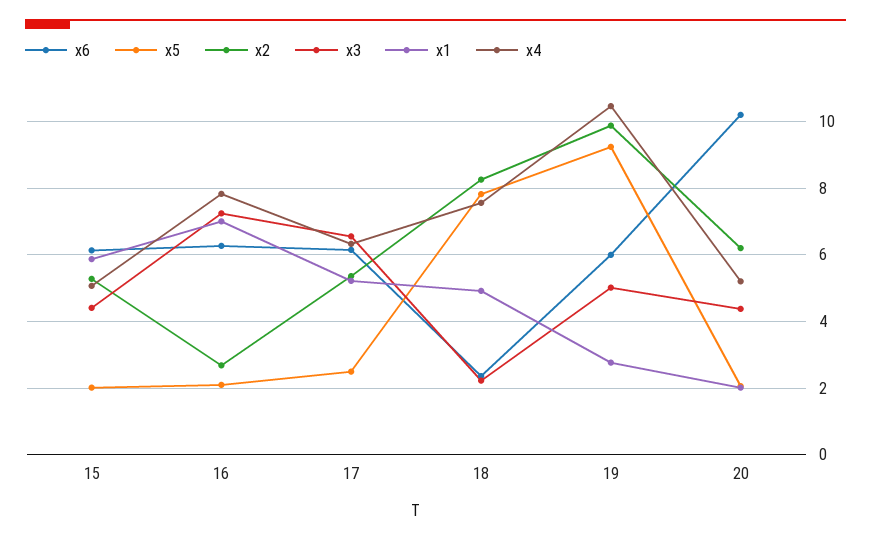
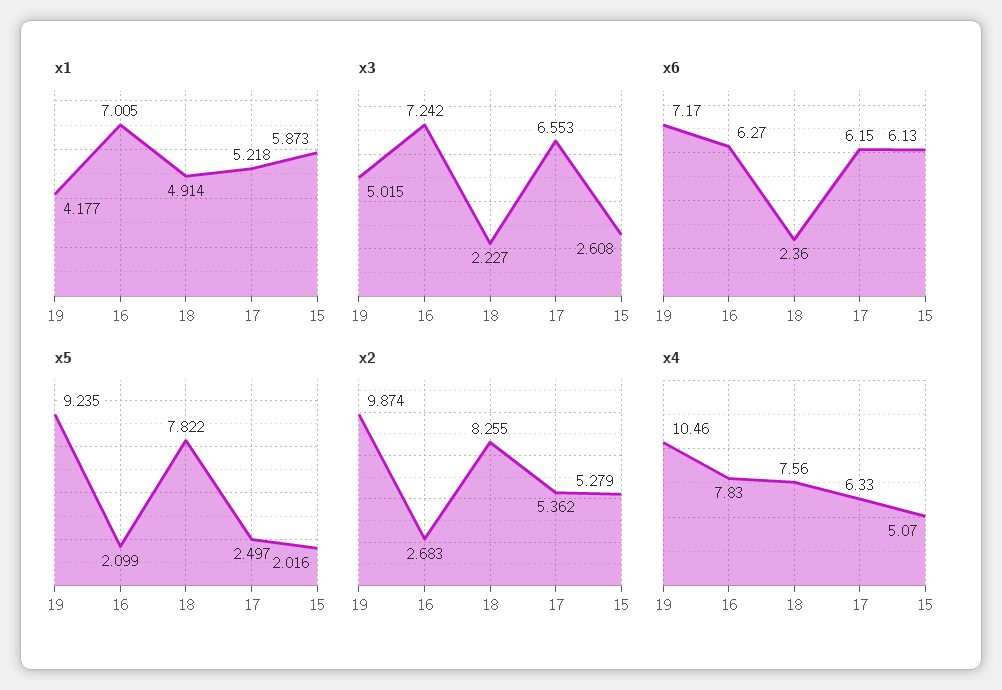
  {
    "x6": {
      "15": 6.13,
      "16": 6.27,
      "17": 6.15,
      "18": 2.36,
-     "19": 6,
+     "19": 7.17
-     "20": 10.2
    },
    "x5": {
      "15": 2.016,
      "16": 2.099,
      "17": 2.497,
      "18": 7.822,
-     "19": 9.235,
+     "19": 9.235
-     "20": 2
    },
    "x2": {
      "15": 5.279,
      "16": 2.683,
      "17": 5.362,
      "18": 8.255,
-     "19": 9.874,
+     "19": 9.874
-     "20": 6.2
    },
    "x3": {
-     "15": 4.4,
+     "15": 2.608,
      "16": 7.242,
      "17": 6.553,
      "18": 2.227,
-     "19": 5.015,
+     "19": 5.015
-     "20": 4.4
    },
    "x1": {
      "15": 5.873,
      "16": 7.005,
      "17": 5.218,
      "18": 4.914,
-     "19": 2.8,
+     "19": 4.177
-     "20": 2
    },
    "x4": {
      "15": 5.07,
      "16": 7.83,
      "17": 6.33,
      "18": 7.56,
-     "19": 10.46,
+     "19": 10.46
-     "20": 5.2
    }
  }

